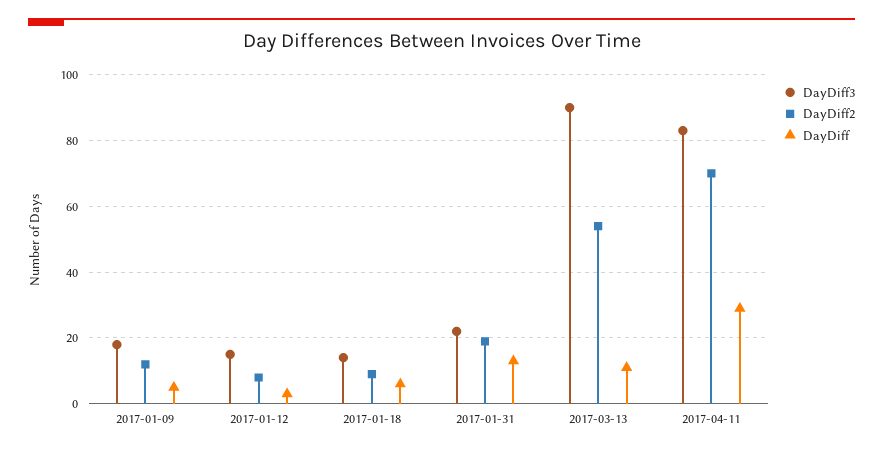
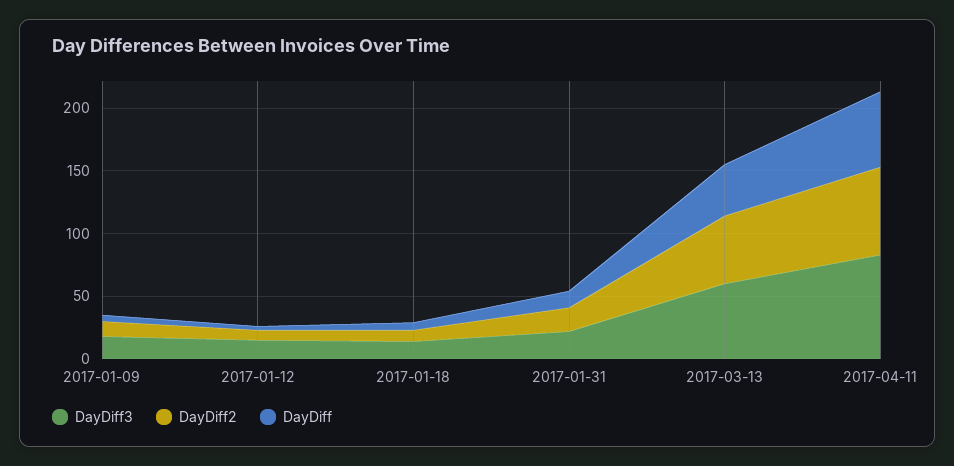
  {
    "DayDiff3": {
      "2017-01-09": 20,
      "2017-01-12": 15,
      "2017-01-18": 15,
      "2017-01-31": 20,
-     "2017-03-13": 90,
+     "2017-03-13": 60,
      "2017-04-11": 85
    },
    "DayDiff2": {
      "2017-01-09": 10,
      "2017-01-12": 10,
      "2017-01-18": 10,
      "2017-01-31": 20,
      "2017-03-13": 55,
      "2017-04-11": 70
    },
    "DayDiff": {
      "2017-01-09": 5,
      "2017-01-12": 5,
      "2017-01-18": 5,
      "2017-01-31": 15,
-     "2017-03-13": 10,
+     "2017-03-13": 40,
-     "2017-04-11": 30
+     "2017-04-11": 60
    }
  }

